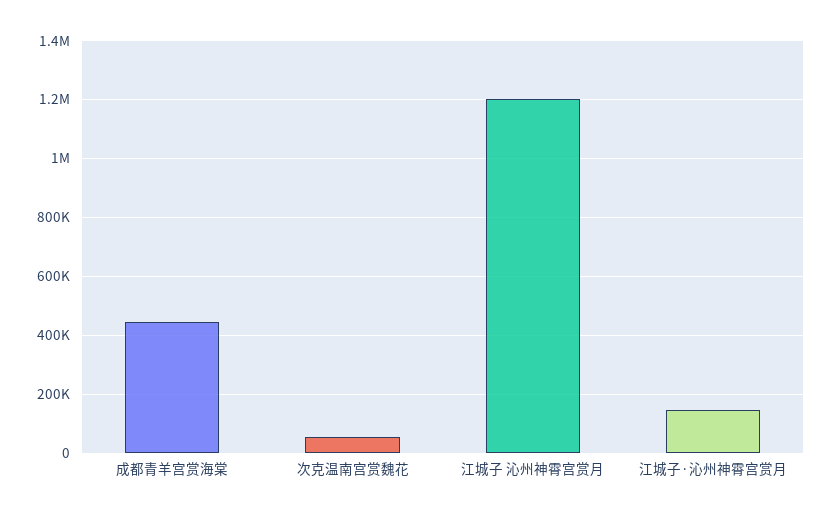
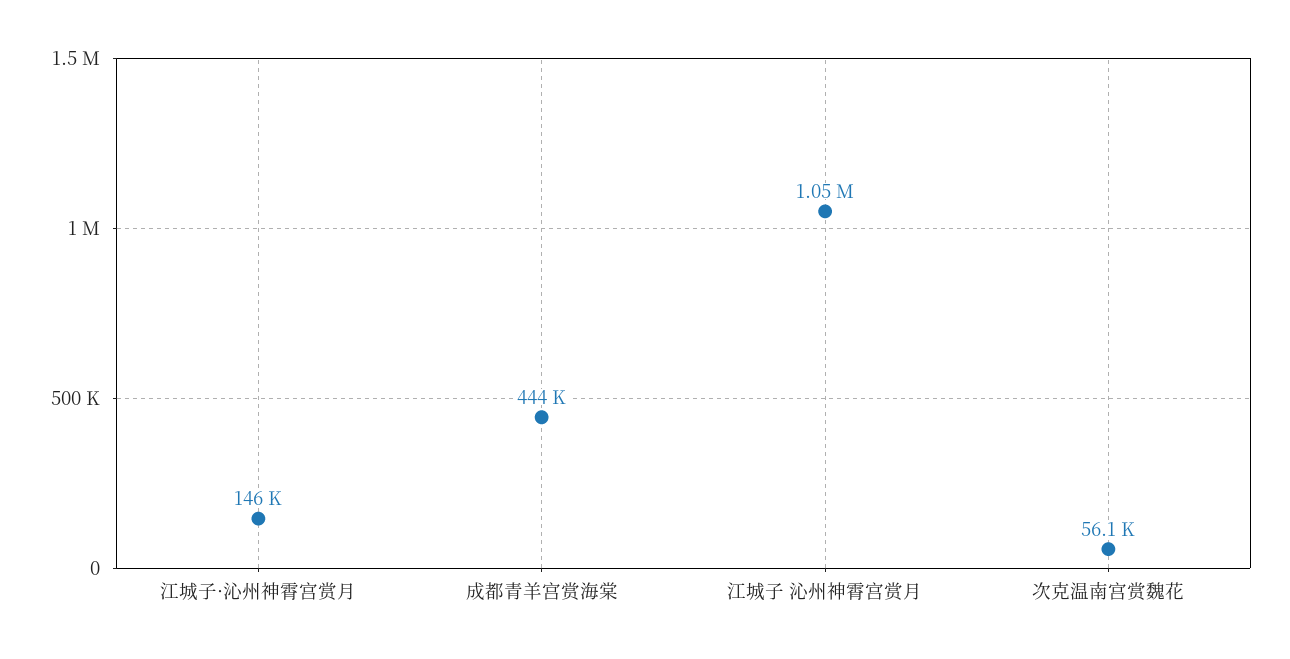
  {
    "成都青羊宫赏海棠": 444000,
    "次克温南宫赏魏花": 56100,
-   "江城子 沁州神霄宫赏月": 1200000,
+   "江城子 沁州神霄宫赏月": 1050000,
    "江城子·沁州神霄宫赏月": 146000
  }

